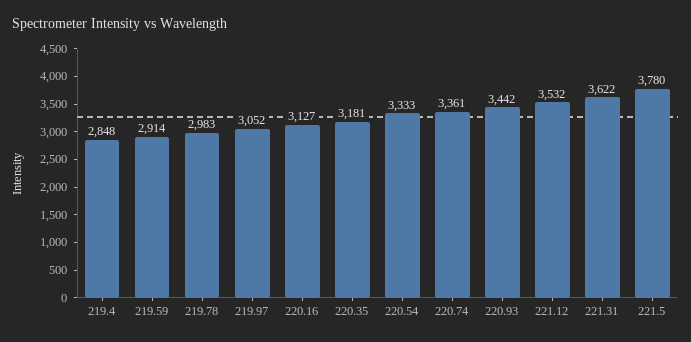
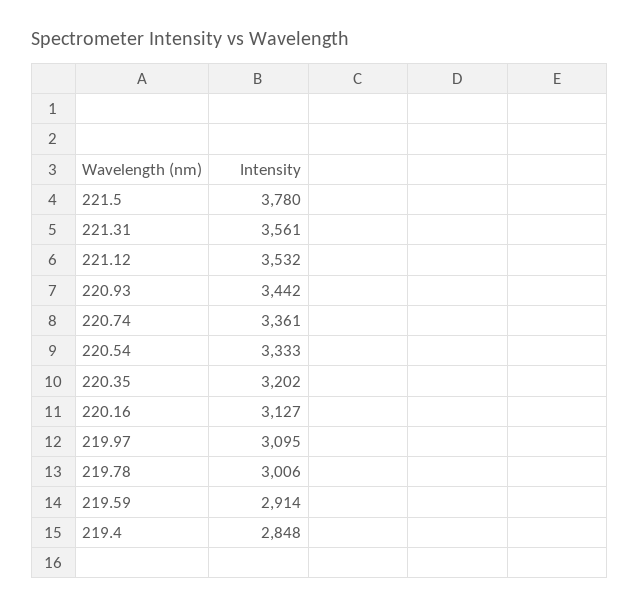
  {
    "219.4": 2848,
    "219.59": 2914,
-   "219.78": 2983,
+   "219.78": 3006,
-   "219.97": 3052,
+   "219.97": 3095,
    "220.16": 3127,
-   "220.35": 3181,
+   "220.35": 3202,
    "220.54": 3333,
    "220.74": 3361,
    "220.93": 3442,
    "221.12": 3532,
-   "221.31": 3622,
+   "221.31": 3561,
    "221.5": 3780
  }

